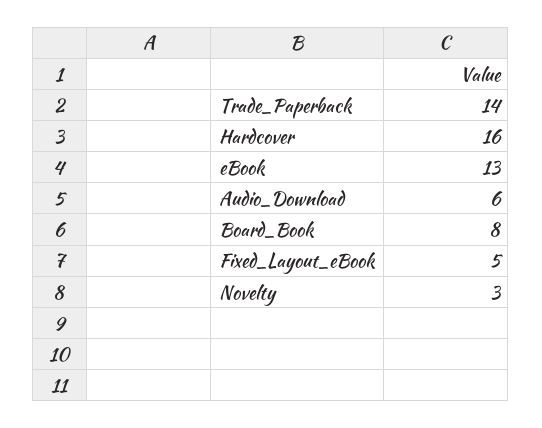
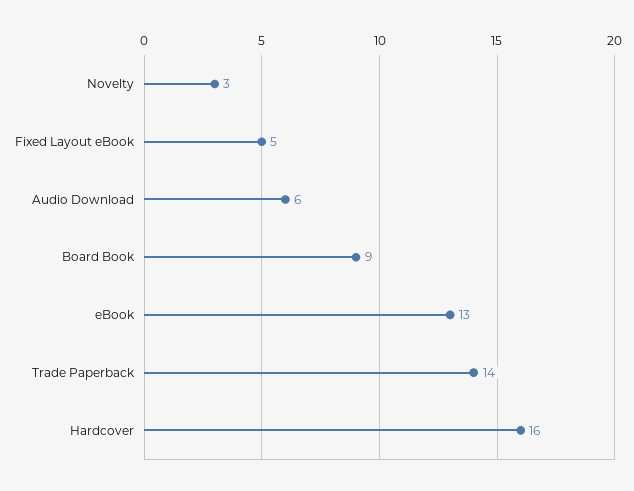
  {
    "Trade_Paperback": 14,
    "Hardcover": 16,
    "eBook": 13,
    "Audio_Download": 6,
-   "Board_Book": 8,
+   "Board_Book": 9,
    "Fixed_Layout_eBook": 5,
    "Novelty": 3
  }

